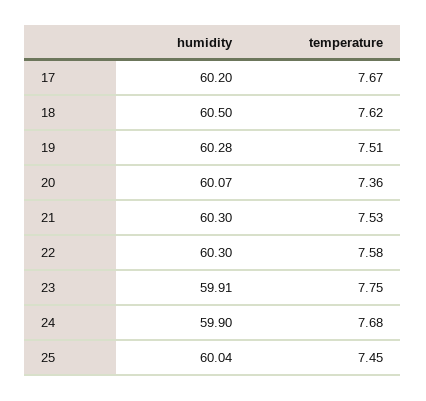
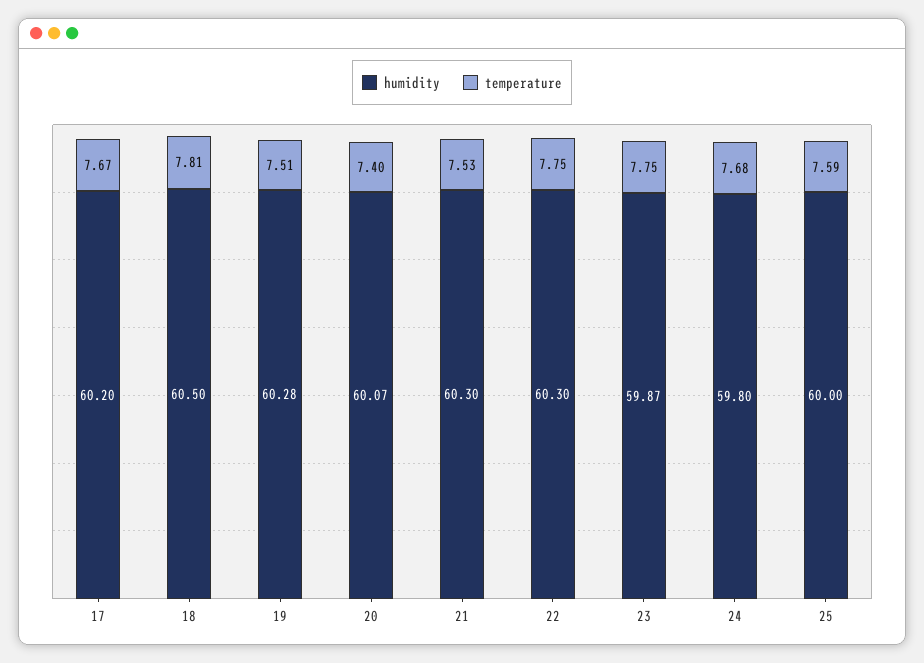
  {
    "humidity": {
      "17": 60.2,
      "18": 60.5,
      "19": 60.28,
      "20": 60.07,
      "21": 60.3,
      "22": 60.3,
-     "23": 59.91,
+     "23": 59.87,
-     "24": 59.9,
+     "24": 59.8,
-     "25": 60.04
+     "25": 60
    },
    "temperature": {
      "17": 7.67,
-     "18": 7.62,
+     "18": 7.81,
      "19": 7.51,
-     "20": 7.36,
+     "20": 7.4,
      "21": 7.53,
-     "22": 7.58,
+     "22": 7.75,
      "23": 7.75,
      "24": 7.68,
-     "25": 7.45
+     "25": 7.59
    }
  }

